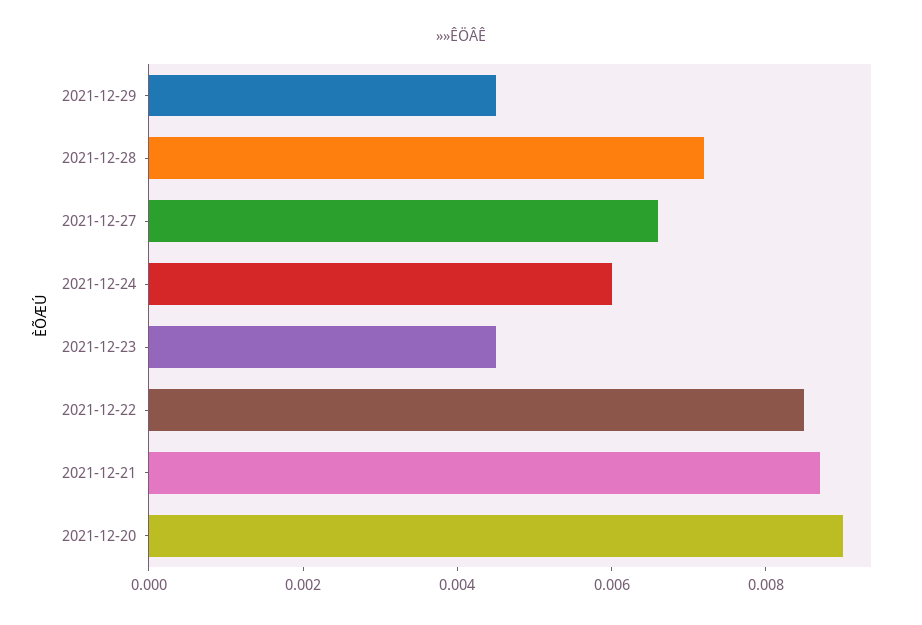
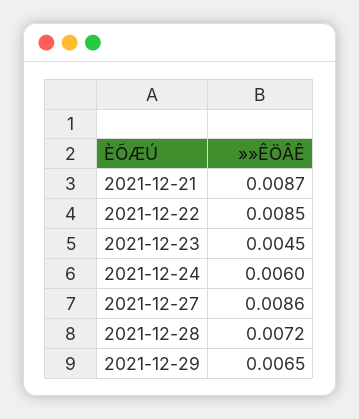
  {
-   "2021-12-29": 0.0045,
+   "2021-12-29": 0.0065,
    "2021-12-28": 0.0072,
-   "2021-12-27": 0.0065,
+   "2021-12-27": 0.0086,
    "2021-12-24": 0.006,
    "2021-12-23": 0.0045,
    "2021-12-22": 0.0085,
-   "2021-12-21": 0.0087,
+   "2021-12-21": 0.0087
-   "2021-12-20": 0.009
  }

